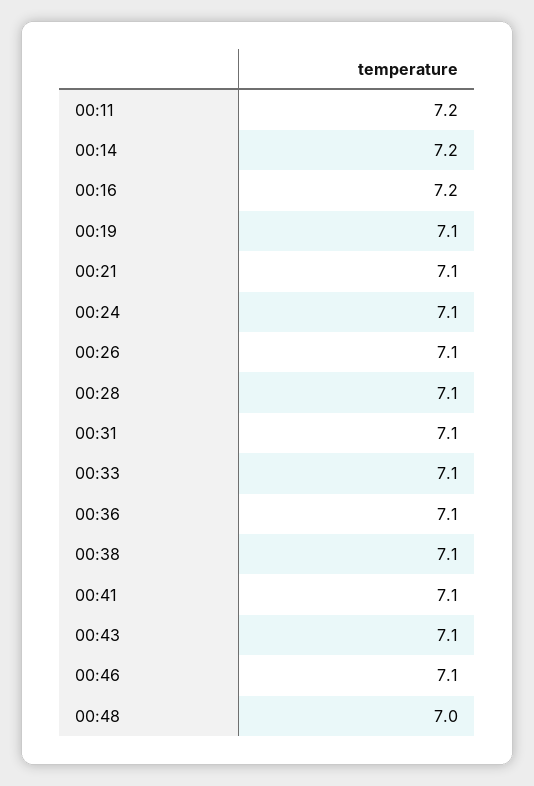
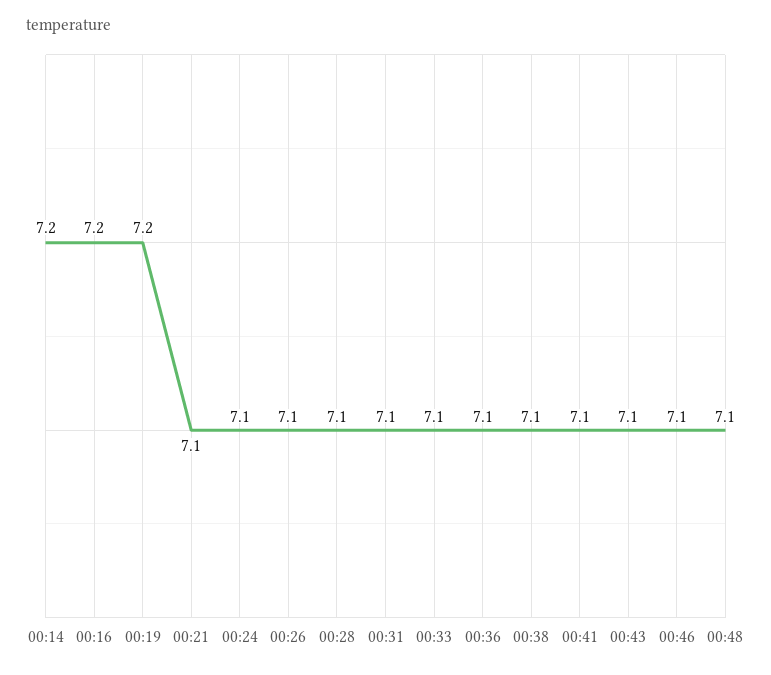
  {
-   "00:11": 7.2,
    "00:14": 7.2,
    "00:16": 7.2,
-   "00:19": 7.1,
+   "00:19": 7.2,
    "00:21": 7.1,
    "00:24": 7.1,
    "00:26": 7.1,
    "00:28": 7.1,
    "00:31": 7.1,
    "00:33": 7.1,
    "00:36": 7.1,
    "00:38": 7.1,
    "00:41": 7.1,
    "00:43": 7.1,
    "00:46": 7.1,
-   "00:48": 7
+   "00:48": 7.1
  }

